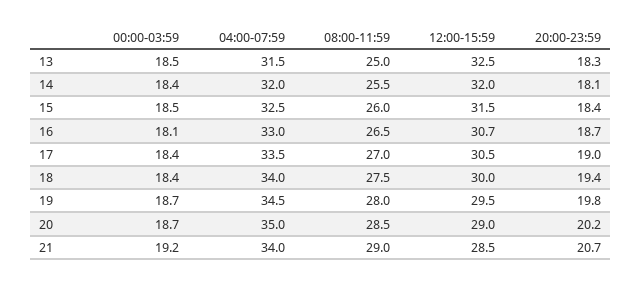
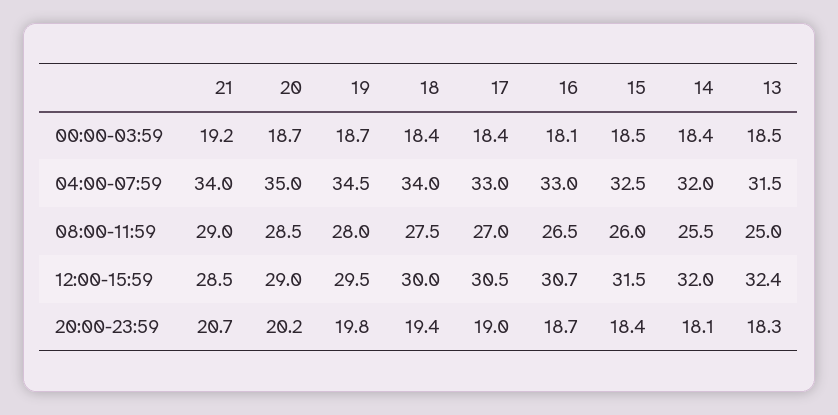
  {
    "00:00-03:59": {
      "13": 18.5,
      "14": 18.4,
      "15": 18.5,
      "16": 18.1,
      "17": 18.4,
      "18": 18.4,
      "19": 18.7,
      "20": 18.7,
      "21": 19.2
    },
    "04:00-07:59": {
      "13": 31.5,
      "14": 32,
      "15": 32.5,
      "16": 33,
-     "17": 33.5,
+     "17": 33,
      "18": 34,
      "19": 34.5,
      "20": 35,
      "21": 34
    },
    "08:00-11:59": {
      "13": 25,
      "14": 25.5,
      "15": 26,
      "16": 26.5,
      "17": 27,
      "18": 27.5,
      "19": 28,
      "20": 28.5,
      "21": 29
    },
    "12:00-15:59": {
-     "13": 32.5,
+     "13": 32.4,
      "14": 32,
      "15": 31.5,
      "16": 30.7,
      "17": 30.5,
      "18": 30,
      "19": 29.5,
      "20": 29,
      "21": 28.5
    },
    "20:00-23:59": {
      "13": 18.3,
      "14": 18.1,
      "15": 18.4,
      "16": 18.7,
      "17": 19,
      "18": 19.4,
      "19": 19.8,
      "20": 20.2,
      "21": 20.7
    }
  }

